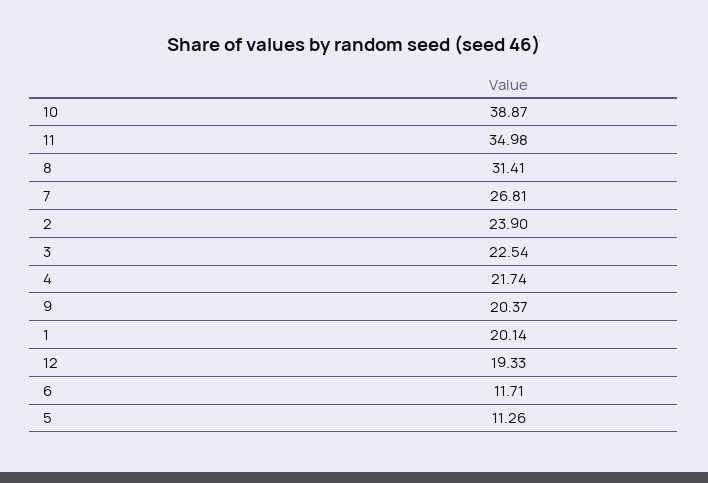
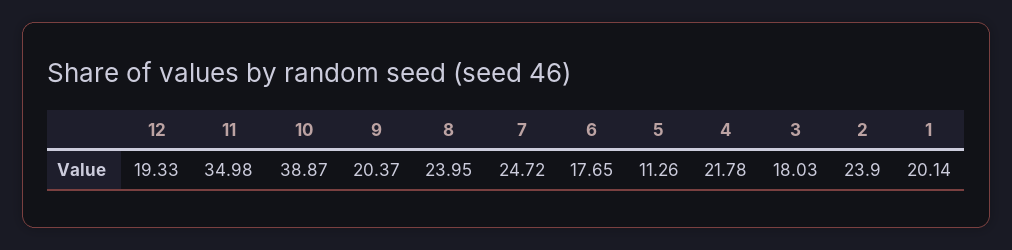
  {
    "10": 38.87,
    "11": 34.98,
-   "8": 31.41,
+   "8": 23.95,
-   "7": 26.81,
+   "7": 24.72,
    "2": 23.9,
-   "3": 22.54,
+   "3": 18.03,
-   "4": 21.74,
+   "4": 21.78,
    "9": 20.37,
    "1": 20.14,
    "12": 19.33,
-   "6": 11.71,
+   "6": 17.65,
    "5": 11.26
  }

